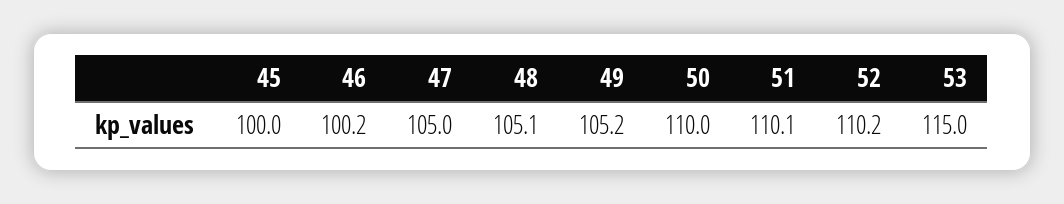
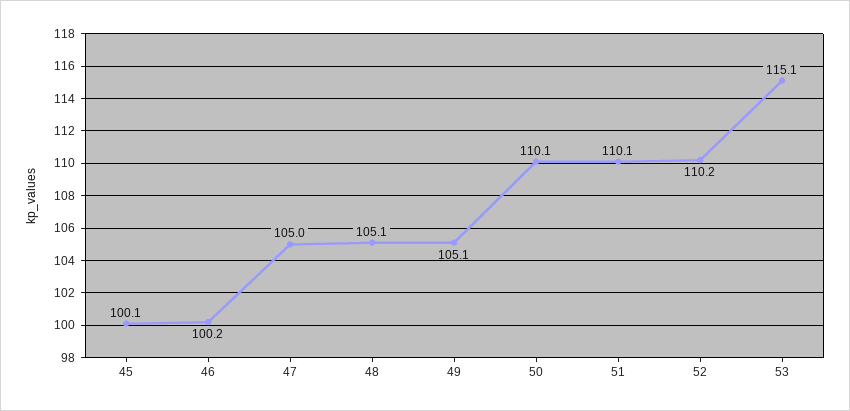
  {
-   "45": 100,
+   "45": 100.1,
    "46": 100.2,
    "47": 105,
    "48": 105.1,
-   "49": 105.2,
+   "49": 105.1,
-   "50": 110,
+   "50": 110.1,
    "51": 110.1,
    "52": 110.2,
-   "53": 115
+   "53": 115.1
  }

